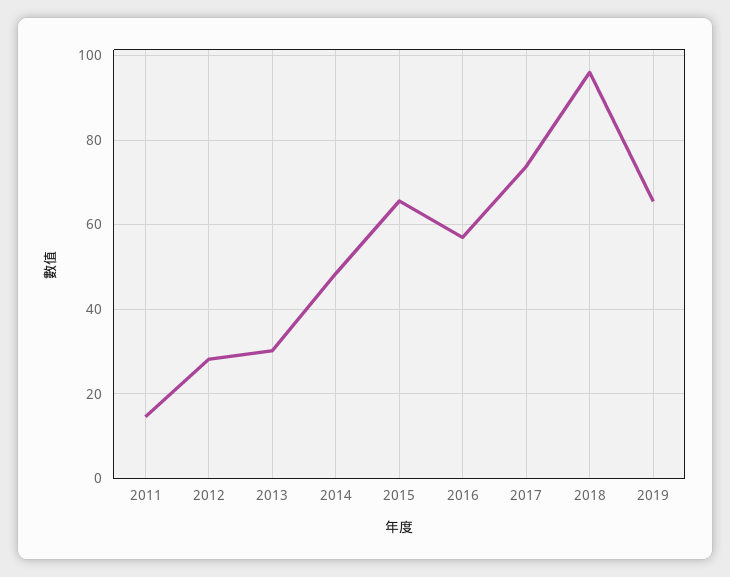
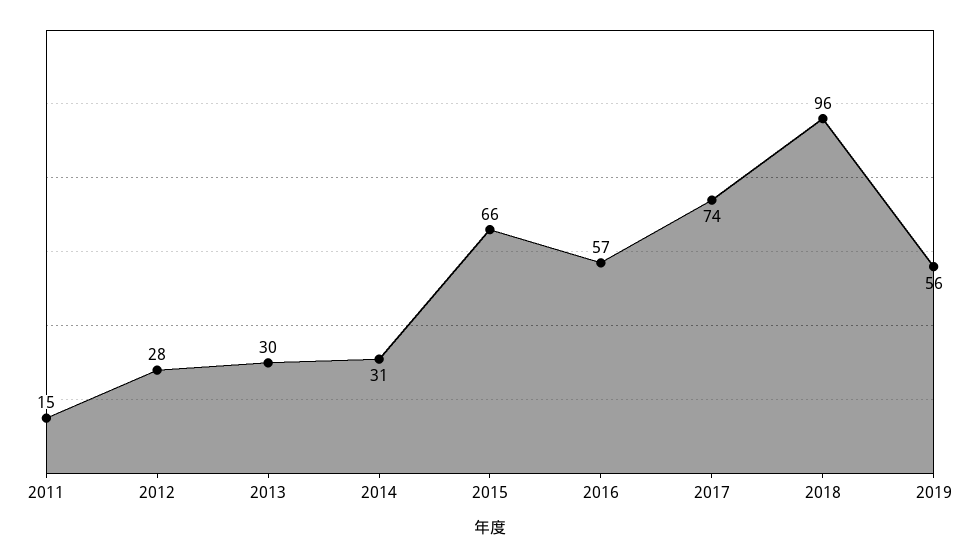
  {
    "2011": 15,
    "2012": 28,
    "2013": 30,
-   "2014": 48,
+   "2014": 31,
    "2015": 66,
    "2016": 57,
    "2017": 74,
    "2018": 96,
-   "2019": 66
+   "2019": 56
  }

